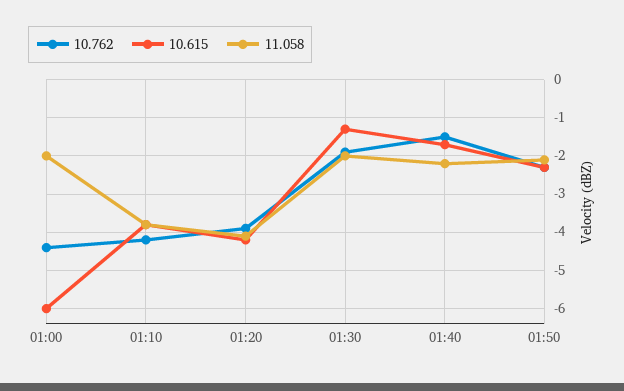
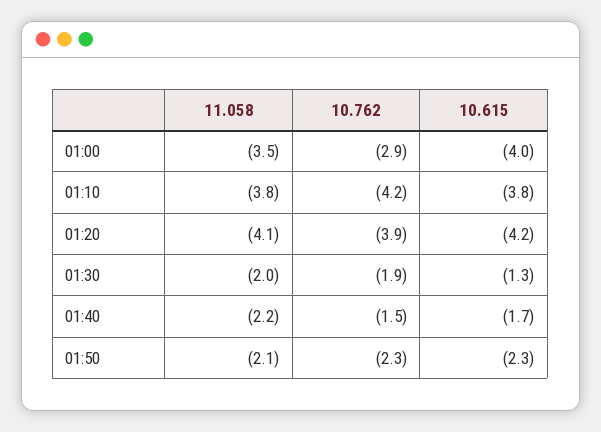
  {
    "10.762": {
-     "01:00": -4.5,
+     "01:00": -2.9,
      "01:10": -4.2,
      "01:20": -3.9,
      "01:30": -1.9,
      "01:40": -1.5,
      "01:50": -2.3
    },
    "10.615": {
-     "01:00": -6,
+     "01:00": -4,
      "01:10": -3.8,
      "01:20": -4.2,
      "01:30": -1.3,
      "01:40": -1.7,
      "01:50": -2.3
    },
    "11.058": {
-     "01:00": -2,
+     "01:00": -3.5,
      "01:10": -3.8,
      "01:20": -4.1,
      "01:30": -2,
      "01:40": -2.2,
      "01:50": -2.1
    }
  }

